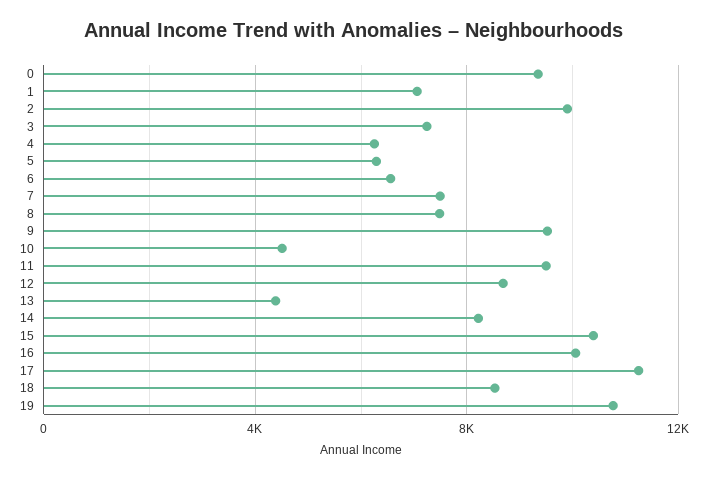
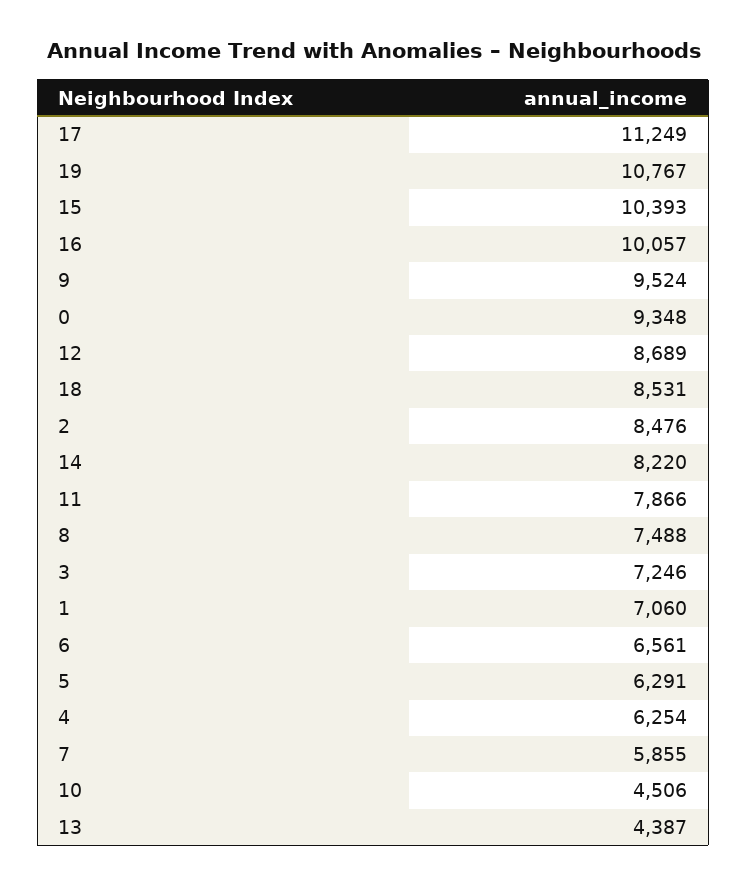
  {
    "0": 9348,
    "1": 7060,
-   "2": 10000,
+   "2": 8476,
    "3": 7246,
    "4": 6254,
    "5": 6291,
    "6": 6561,
-   "7": 7500,
+   "7": 5855,
    "8": 7488,
    "9": 9524,
    "10": 4506,
-   "11": 9500,
+   "11": 7866,
    "12": 8689,
    "13": 4387,
    "14": 8220,
    "15": 10393,
    "16": 10057,
    "17": 11249,
    "18": 8531,
    "19": 10767
  }

